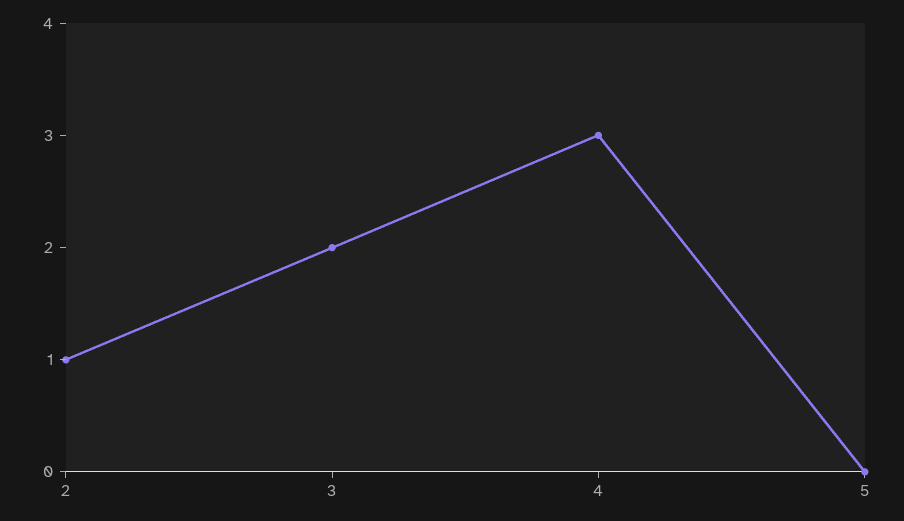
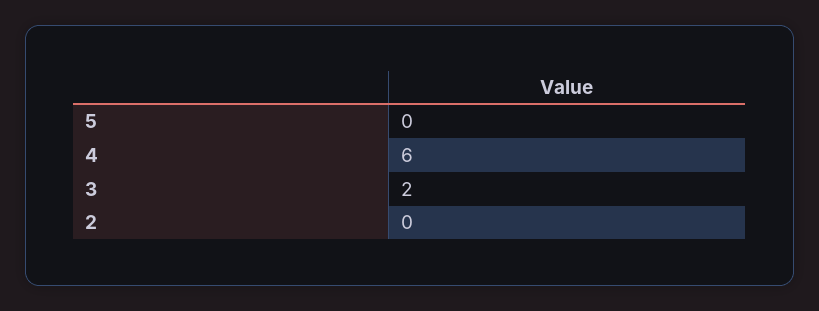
  {
-   "2": 1,
+   "2": 0,
    "3": 2,
-   "4": 3,
+   "4": 6,
    "5": 0
  }

